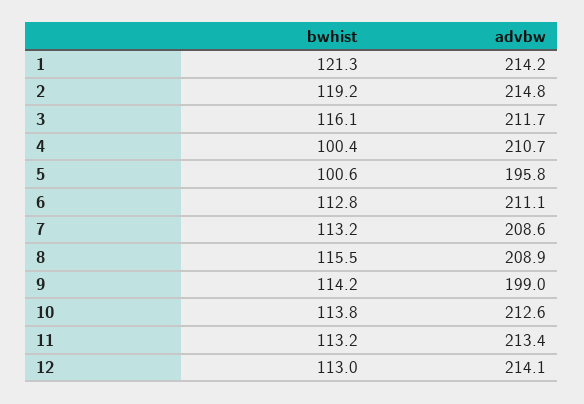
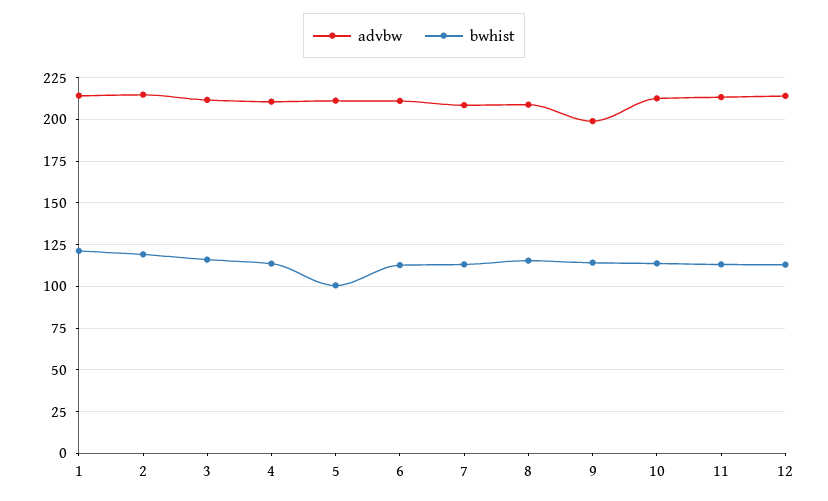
  {
    "bwhist": {
      "1": 121.3,
      "2": 119.2,
      "3": 116.1,
-     "4": 100.4,
+     "4": 115,
      "5": 100.6,
      "6": 112.8,
      "7": 113.2,
      "8": 115.5,
      "9": 114.2,
      "10": 113.8,
      "11": 113.2,
      "12": 113
    },
    "advbw": {
      "1": 214.2,
      "2": 214.8,
      "3": 211.7,
      "4": 210.7,
-     "5": 195.8,
+     "5": 210,
      "6": 211.1,
      "7": 208.6,
      "8": 208.9,
      "9": 199,
      "10": 212.6,
      "11": 213.4,
      "12": 214.1
    }
  }

